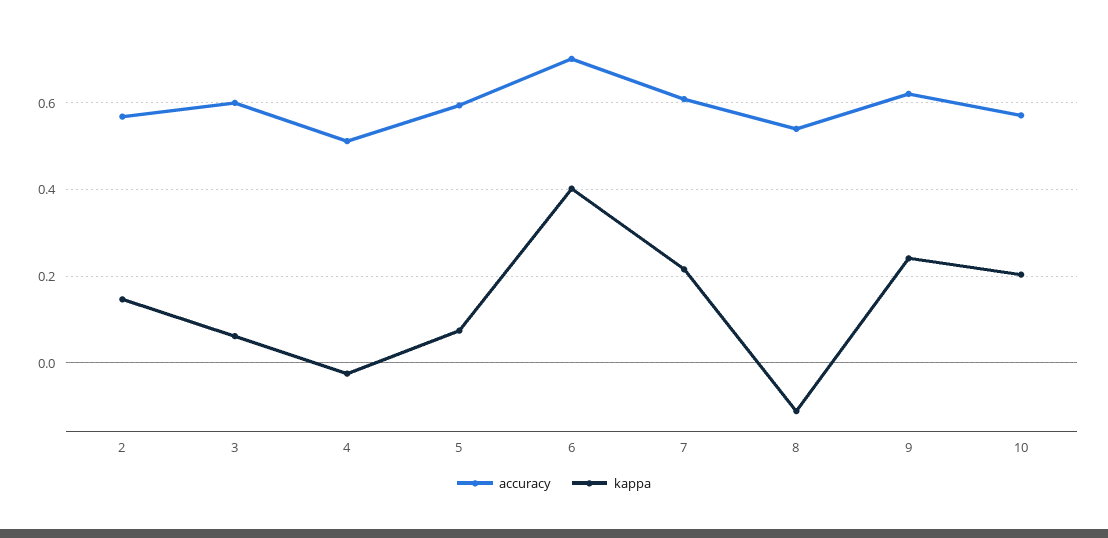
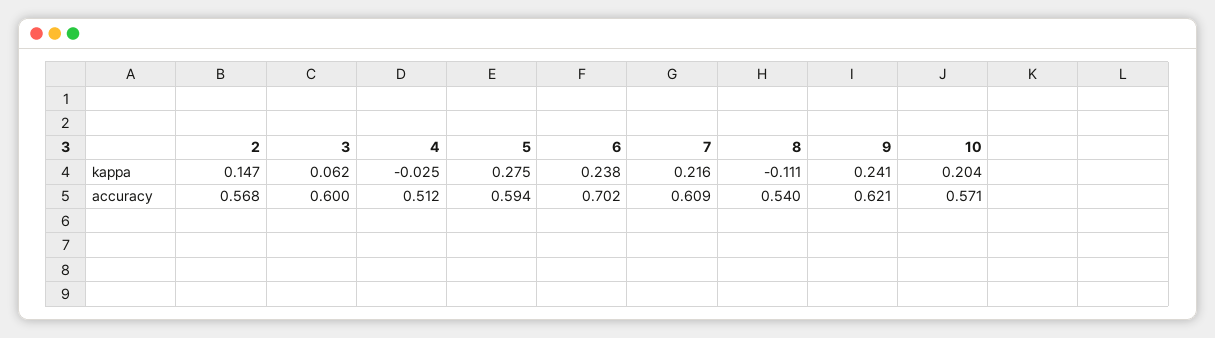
  {
    "accuracy": {
      "2": 0.568,
      "3": 0.6,
      "4": 0.512,
      "5": 0.594,
      "6": 0.702,
      "7": 0.609,
      "8": 0.54,
      "9": 0.621,
      "10": 0.571
    },
    "kappa": {
      "2": 0.147,
      "3": 0.062,
      "4": -0.025,
-     "5": 0.08,
+     "5": 0.275,
-     "6": 0.4,
+     "6": 0.238,
      "7": 0.216,
      "8": -0.111,
      "9": 0.241,
      "10": 0.204
    }
  }

